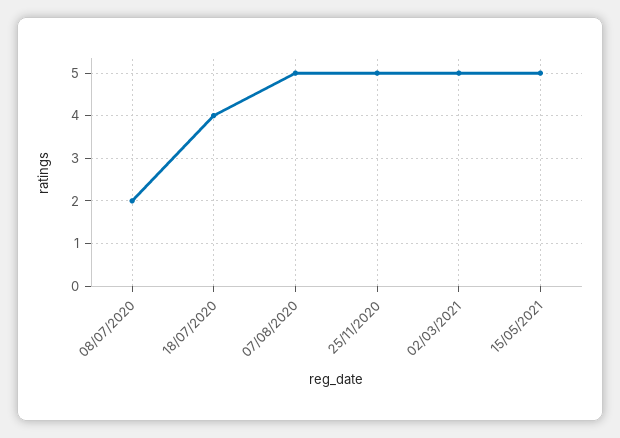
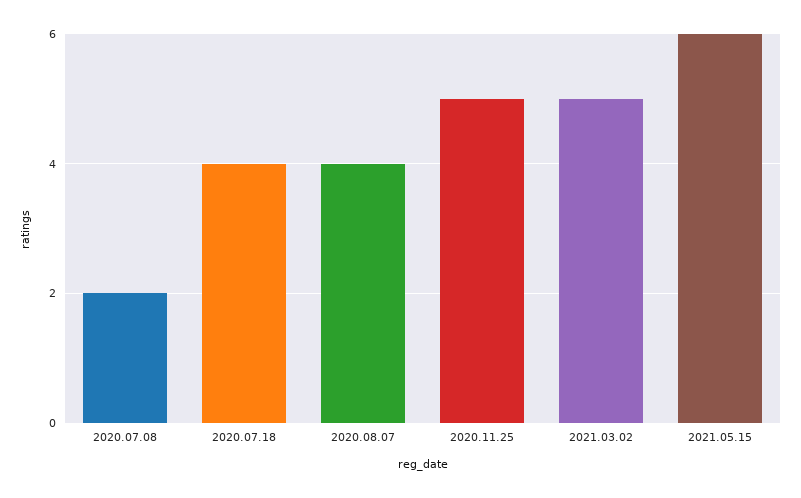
  {
    "08/07/2020": 2,
    "18/07/2020": 4,
-   "07/08/2020": 5,
+   "07/08/2020": 4,
    "25/11/2020": 5,
    "02/03/2021": 5,
-   "15/05/2021": 5
+   "15/05/2021": 6
  }

